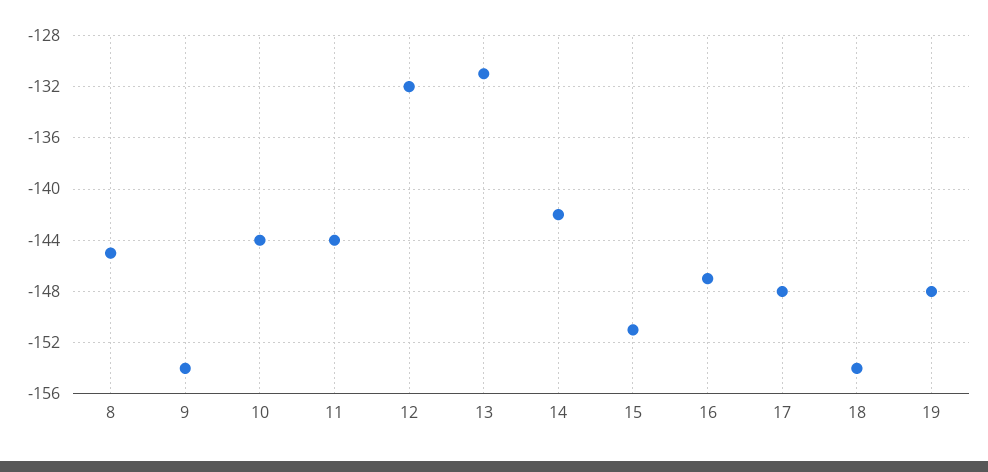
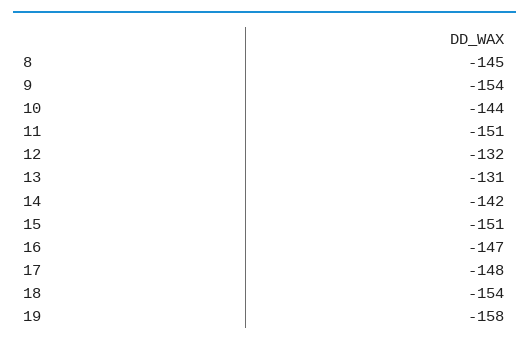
  {
    "8": -145,
    "9": -154,
    "10": -144,
-   "11": -144,
+   "11": -151,
    "12": -132,
    "13": -131,
    "14": -142,
    "15": -151,
    "16": -147,
    "17": -148,
    "18": -154,
-   "19": -148
+   "19": -158
  }

